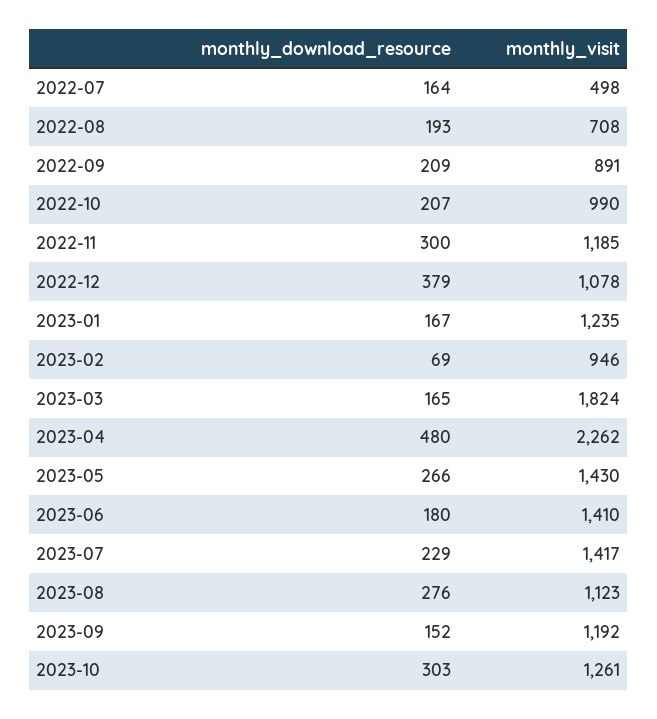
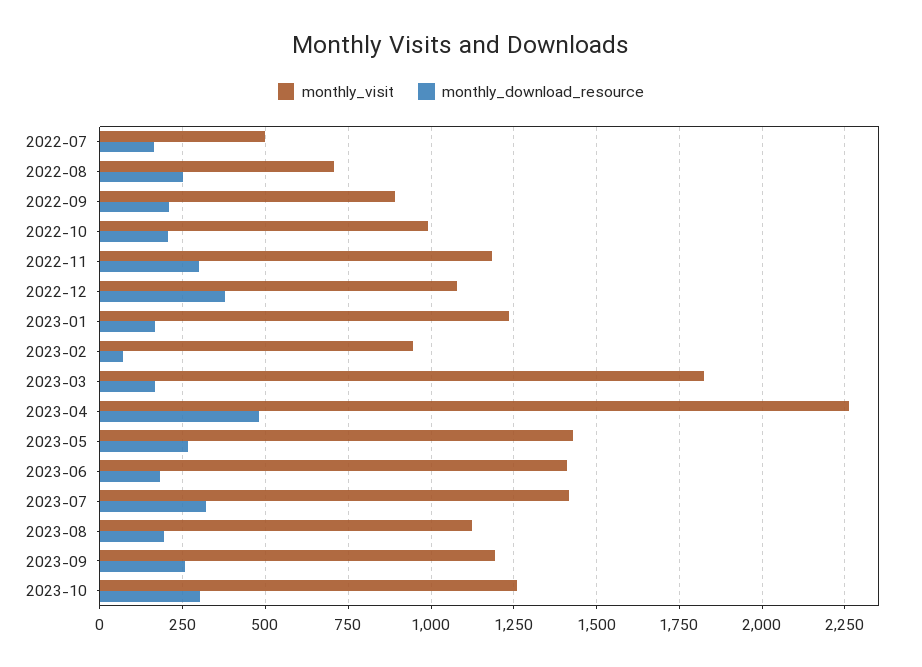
  {
    "monthly_download_resource": {
      "2022-07": 164,
-     "2022-08": 193,
+     "2022-08": 250,
      "2022-09": 209,
      "2022-10": 207,
      "2022-11": 300,
      "2022-12": 379,
      "2023-01": 167,
      "2023-02": 69,
      "2023-03": 165,
      "2023-04": 480,
      "2023-05": 266,
      "2023-06": 180,
-     "2023-07": 229,
+     "2023-07": 325,
-     "2023-08": 276,
+     "2023-08": 200,
-     "2023-09": 152,
+     "2023-09": 250,
      "2023-10": 303
    },
    "monthly_visit": {
      "2022-07": 498,
      "2022-08": 708,
      "2022-09": 891,
      "2022-10": 990,
      "2022-11": 1185,
      "2022-12": 1078,
      "2023-01": 1235,
      "2023-02": 946,
      "2023-03": 1824,
      "2023-04": 2262,
      "2023-05": 1430,
      "2023-06": 1410,
      "2023-07": 1417,
      "2023-08": 1123,
      "2023-09": 1192,
      "2023-10": 1261
    }
  }

